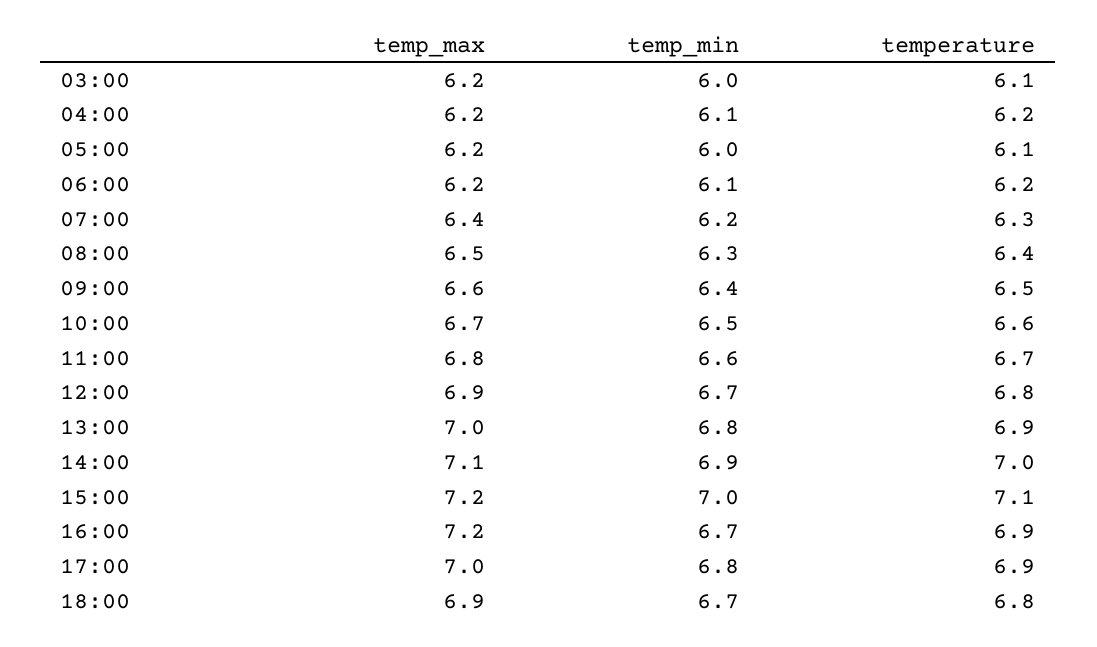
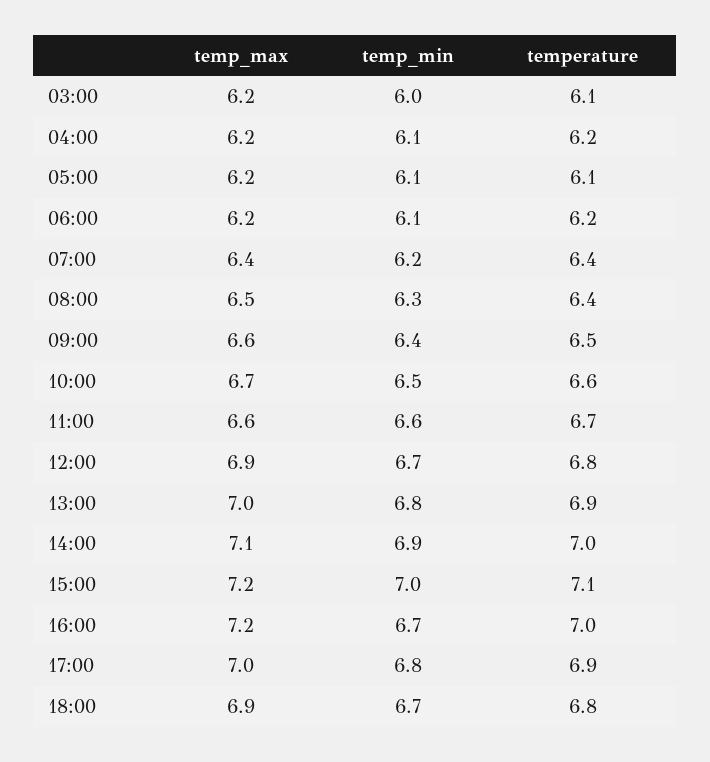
  {
    "temp_max": {
      "03:00": 6.2,
      "04:00": 6.2,
      "05:00": 6.2,
      "06:00": 6.2,
      "07:00": 6.4,
      "08:00": 6.5,
      "09:00": 6.6,
      "10:00": 6.7,
-     "11:00": 6.8,
+     "11:00": 6.6,
      "12:00": 6.9,
      "13:00": 7,
      "14:00": 7.1,
      "15:00": 7.2,
      "16:00": 7.2,
      "17:00": 7,
      "18:00": 6.9
    },
    "temp_min": {
      "03:00": 6,
      "04:00": 6.1,
-     "05:00": 6,
+     "05:00": 6.1,
      "06:00": 6.1,
      "07:00": 6.2,
      "08:00": 6.3,
      "09:00": 6.4,
      "10:00": 6.5,
      "11:00": 6.6,
      "12:00": 6.7,
      "13:00": 6.8,
      "14:00": 6.9,
      "15:00": 7,
      "16:00": 6.7,
      "17:00": 6.8,
      "18:00": 6.7
    },
    "temperature": {
      "03:00": 6.1,
      "04:00": 6.2,
      "05:00": 6.1,
      "06:00": 6.2,
-     "07:00": 6.3,
+     "07:00": 6.4,
      "08:00": 6.4,
      "09:00": 6.5,
      "10:00": 6.6,
      "11:00": 6.7,
      "12:00": 6.8,
      "13:00": 6.9,
      "14:00": 7,
      "15:00": 7.1,
-     "16:00": 6.9,
+     "16:00": 7,
      "17:00": 6.9,
      "18:00": 6.8
    }
  }

